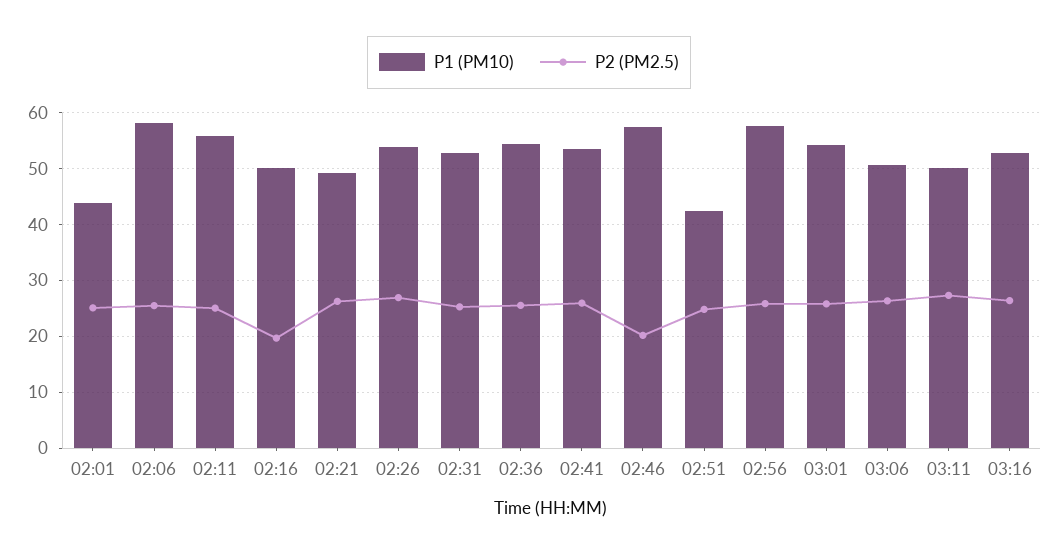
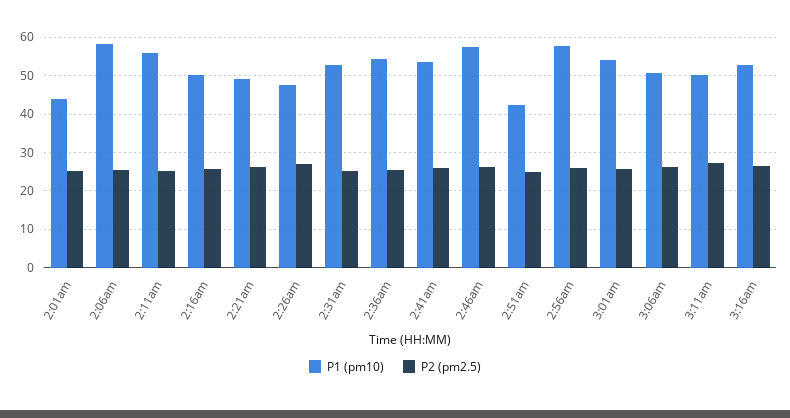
  {
    "P1 (PM10)": {
      "02:01": 44,
      "02:06": 58,
      "02:11": 56,
      "02:16": 50,
      "02:21": 50,
-     "02:26": 54,
+     "02:26": 48,
      "02:31": 52,
      "02:36": 54,
      "02:41": 54,
      "02:46": 58,
      "02:51": 42,
      "02:56": 58,
      "03:01": 54,
      "03:06": 50,
      "03:11": 50,
      "03:16": 52
    },
    "P2 (PM2.5)": {
      "02:01": 26,
      "02:06": 26,
      "02:11": 26,
-     "02:16": 20,
+     "02:16": 26,
      "02:21": 26,
      "02:26": 26,
      "02:31": 26,
      "02:36": 26,
      "02:41": 26,
-     "02:46": 20,
+     "02:46": 26,
      "02:51": 24,
      "02:56": 26,
      "03:01": 26,
      "03:06": 26,
      "03:11": 28,
      "03:16": 26
    }
  }

